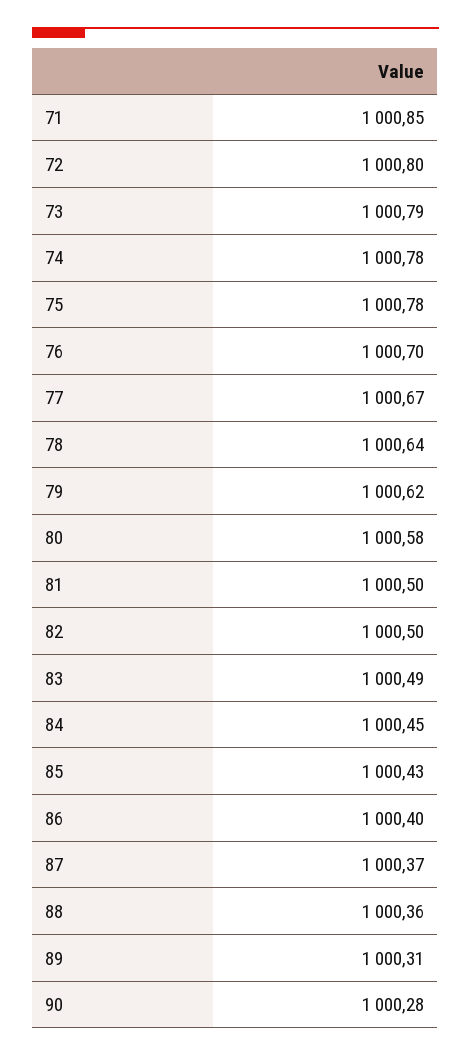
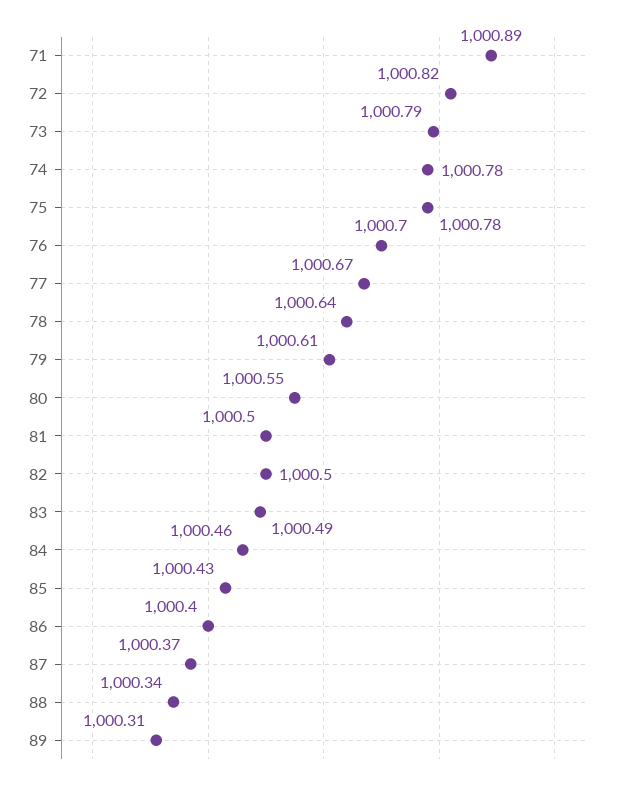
  {
-   "71": 1000.85,
+   "71": 1000.89,
-   "72": 1000.8,
+   "72": 1000.82,
    "73": 1000.79,
    "74": 1000.78,
    "75": 1000.78,
    "76": 1000.7,
    "77": 1000.67,
    "78": 1000.64,
-   "79": 1000.62,
+   "79": 1000.61,
-   "80": 1000.58,
+   "80": 1000.55,
    "81": 1000.5,
    "82": 1000.5,
    "83": 1000.49,
-   "84": 1000.45,
+   "84": 1000.46,
    "85": 1000.43,
    "86": 1000.4,
    "87": 1000.37,
-   "88": 1000.36,
+   "88": 1000.34,
-   "89": 1000.31,
+   "89": 1000.31
-   "90": 1000.28
  }

